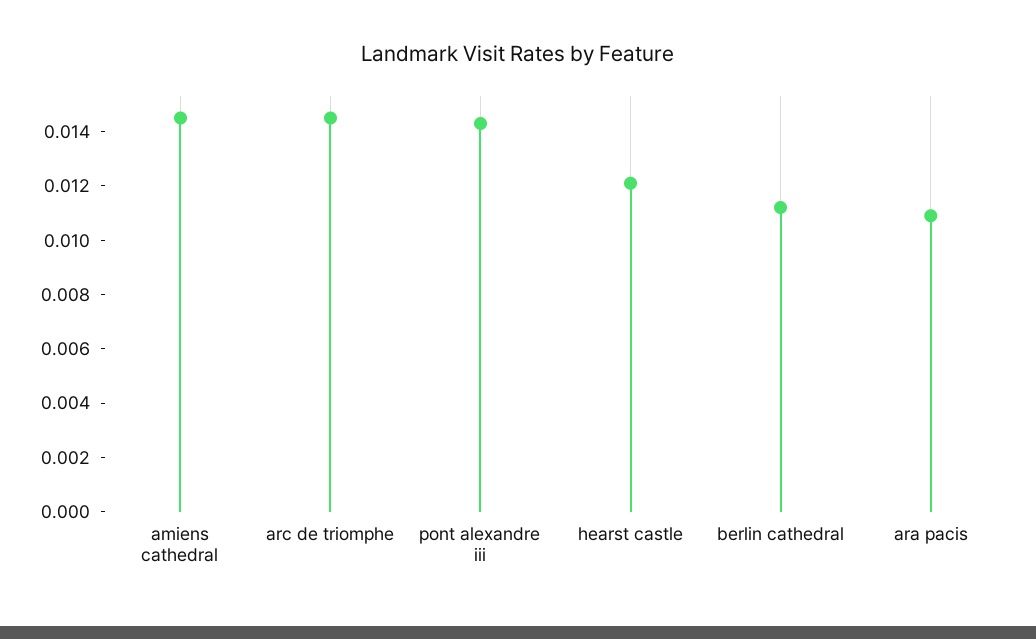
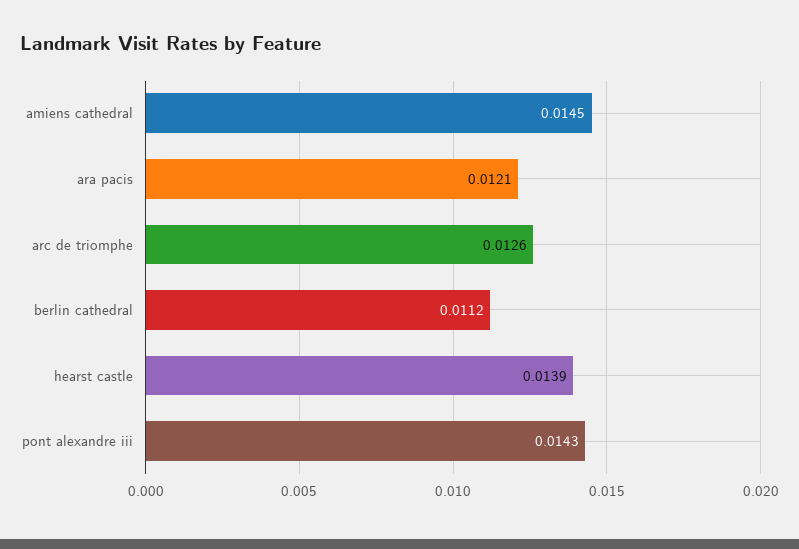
  {
    "amiens cathedral": 0.0145,
-   "arc de triomphe": 0.0145,
+   "arc de triomphe": 0.0126,
    "pont alexandre iii": 0.0143,
-   "hearst castle": 0.012,
+   "hearst castle": 0.0139,
    "berlin cathedral": 0.0112,
-   "ara pacis": 0.011
+   "ara pacis": 0.0121
  }

